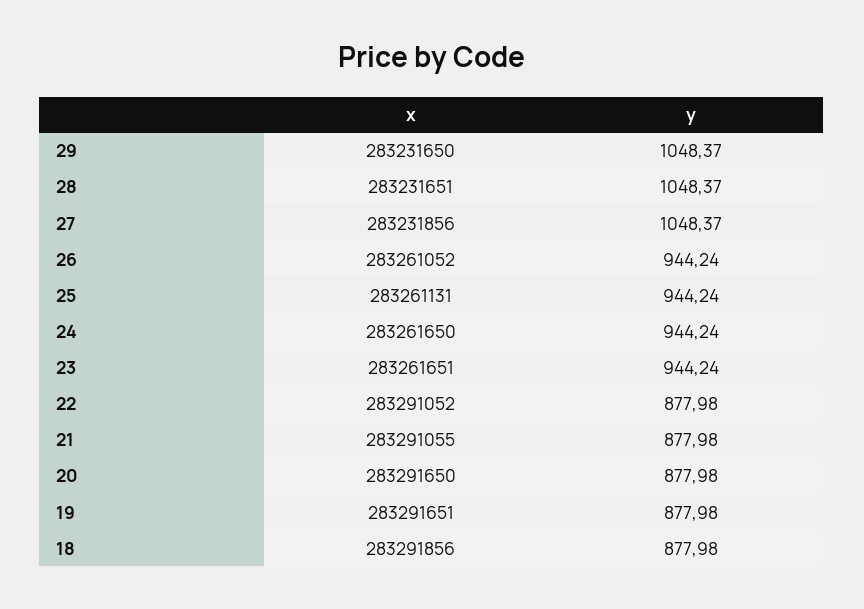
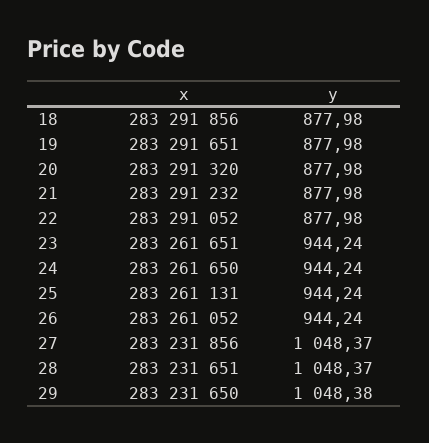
  {
    "x": {
      "29": 283231650,
      "28": 283231651,
      "27": 283231856,
      "26": 283261052,
      "25": 283261131,
      "24": 283261650,
      "23": 283261651,
      "22": 283291052,
-     "21": 283291055,
+     "21": 283291232,
-     "20": 283291650,
+     "20": 283291320,
      "19": 283291651,
      "18": 283291856
    },
    "y": {
-     "29": 1048.37,
+     "29": 1048.38,
      "28": 1048.37,
      "27": 1048.37,
      "26": 944.24,
      "25": 944.24,
      "24": 944.24,
      "23": 944.24,
      "22": 877.98,
      "21": 877.98,
      "20": 877.98,
      "19": 877.98,
      "18": 877.98
    }
  }

